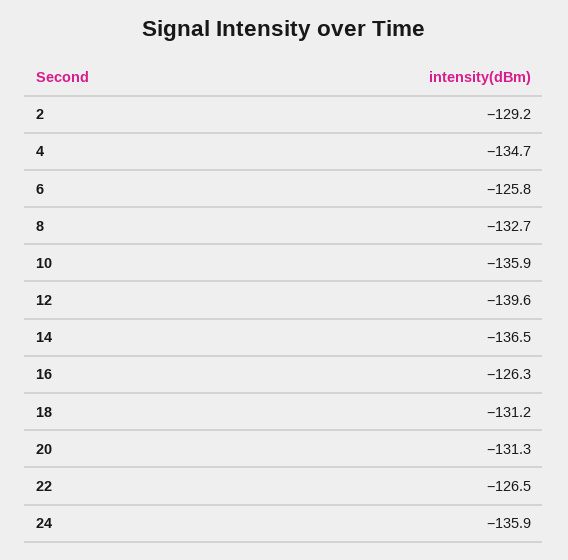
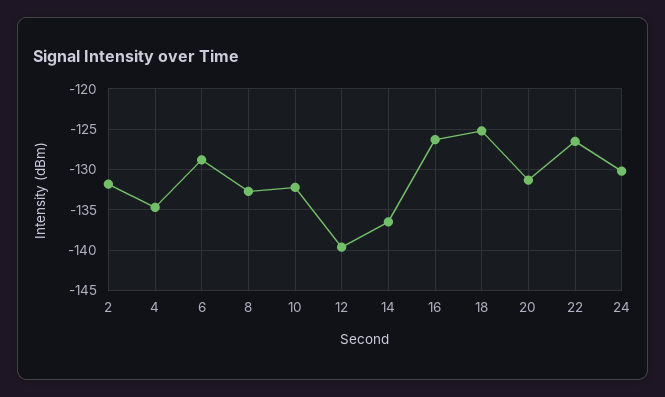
  {
-   "2": -129.2,
+   "2": -132,
    "4": -134.7,
-   "6": -125.8,
+   "6": -129,
    "8": -132.7,
-   "10": -135.9,
+   "10": -132,
    "12": -139.6,
    "14": -136.5,
    "16": -126.3,
-   "18": -131.2,
+   "18": -125,
    "20": -131.3,
    "22": -126.5,
-   "24": -135.9
+   "24": -130
  }

